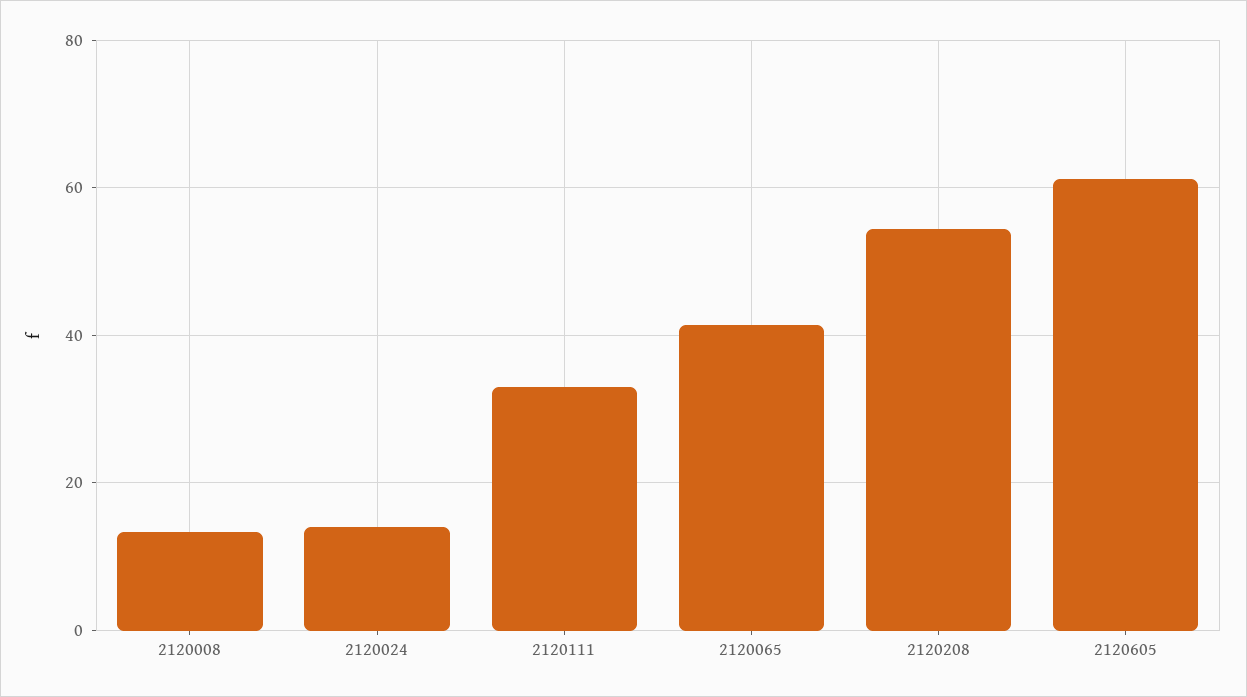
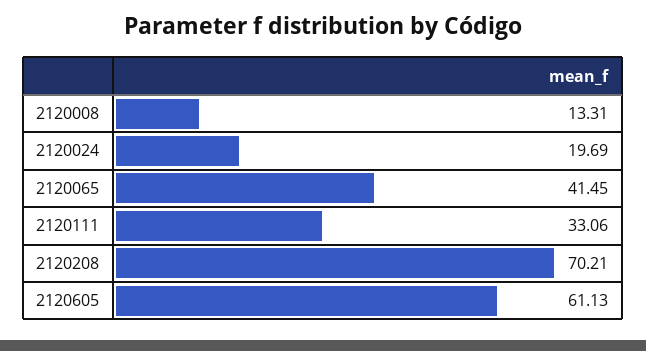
  {
    "2120008": 13.31,
-   "2120024": 14,
+   "2120024": 19.69,
    "2120111": 33.06,
    "2120065": 41.45,
-   "2120208": 54,
+   "2120208": 70.21,
    "2120605": 61.13
  }

